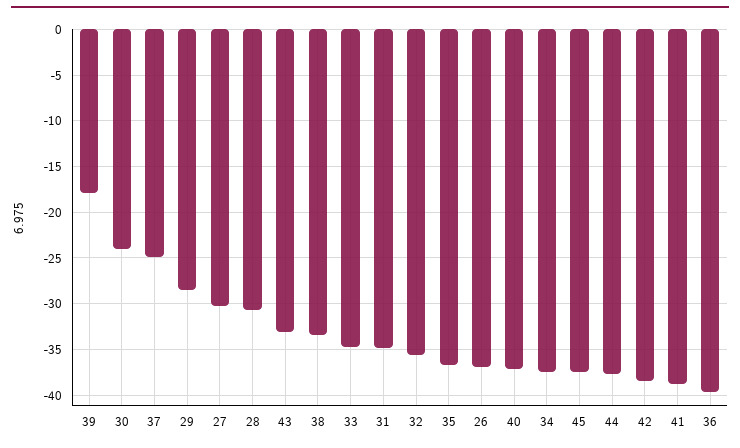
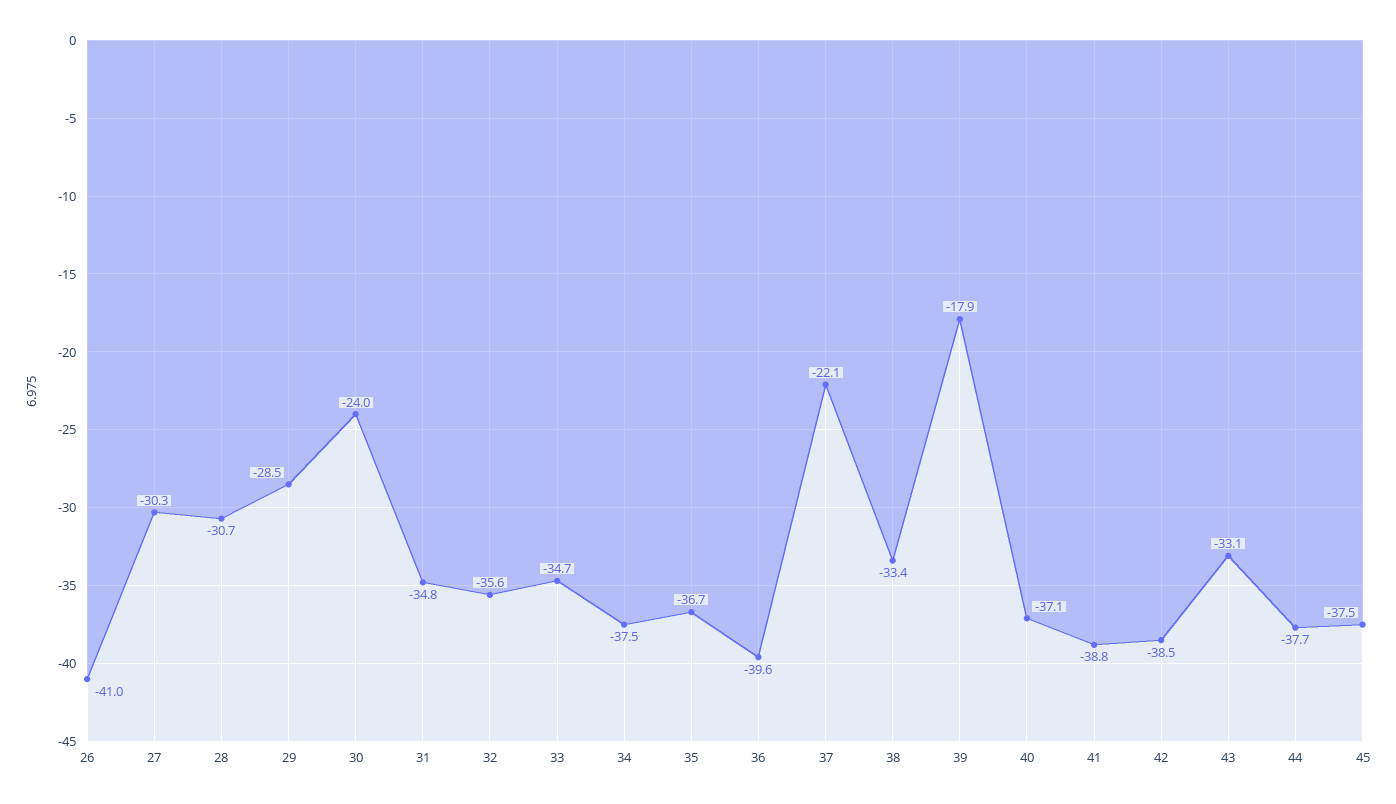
  {
    "39": -17.9,
    "30": -24,
-   "37": -25,
+   "37": -22.1,
    "29": -28.5,
    "27": -30.3,
    "28": -30.7,
    "43": -33.1,
    "38": -33.4,
    "33": -34.7,
    "31": -34.8,
    "32": -35.6,
    "35": -36.7,
-   "26": -37,
+   "26": -41,
    "40": -37.1,
    "34": -37.5,
    "45": -37.5,
    "44": -37.7,
    "42": -38.5,
    "41": -38.8,
    "36": -39.6
  }

